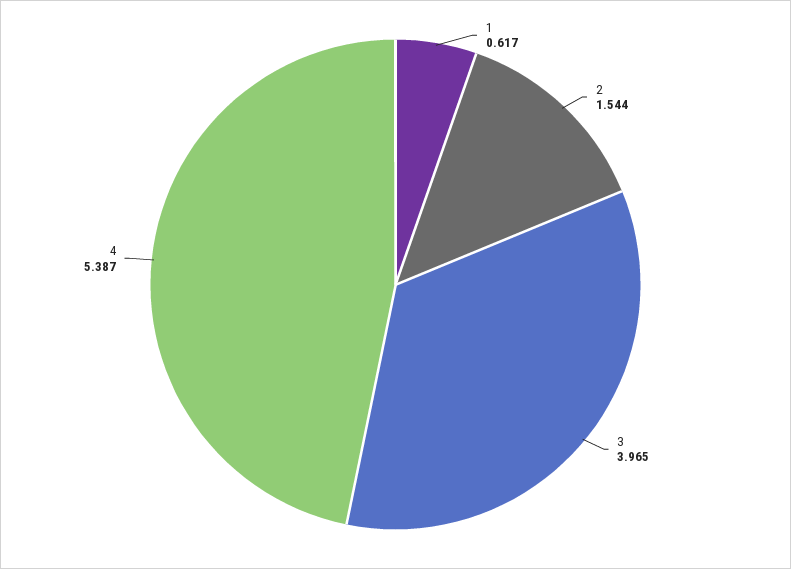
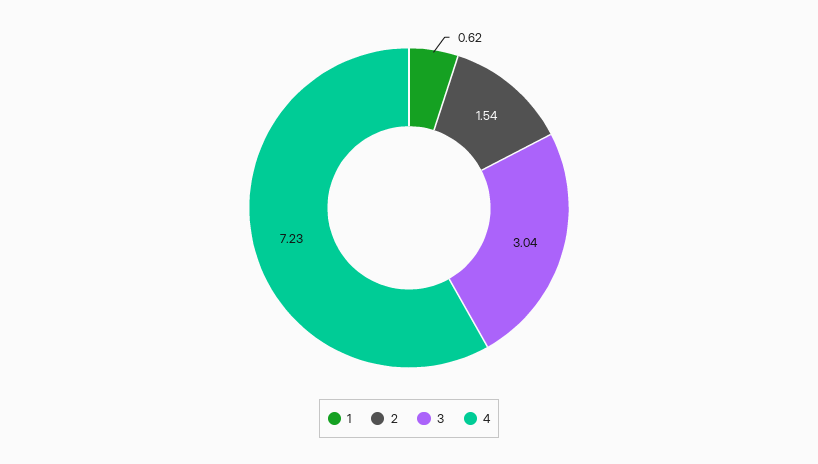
  {
    "1": 0.617,
    "2": 1.544,
-   "3": 3.965,
+   "3": 3.04,
-   "4": 5.387
+   "4": 7.23
  }

